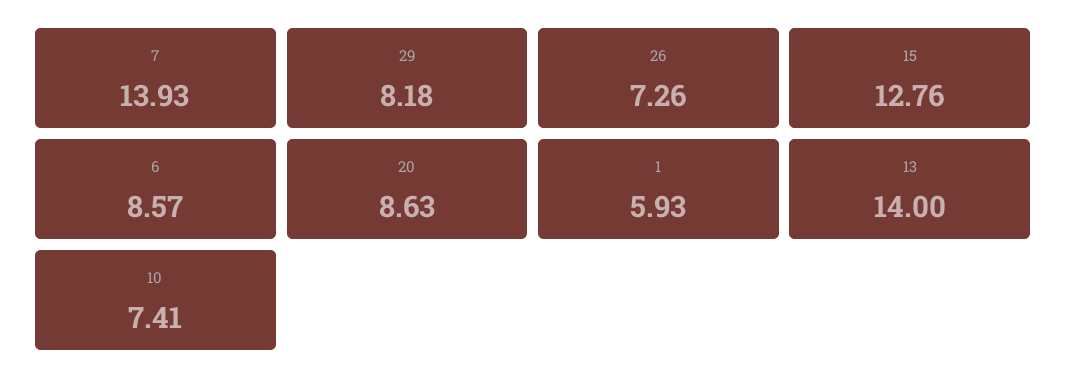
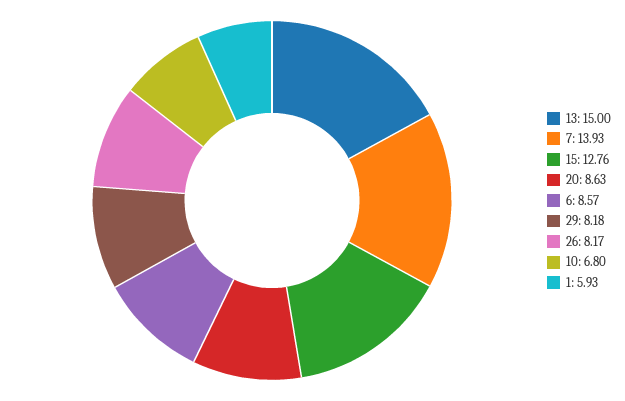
  {
    "7": 13.93,
    "29": 8.18,
-   "26": 7.26,
+   "26": 8.17,
    "15": 12.76,
    "6": 8.57,
    "20": 8.63,
    "1": 5.93,
-   "13": 14,
+   "13": 15,
-   "10": 7.41
+   "10": 6.8
  }

